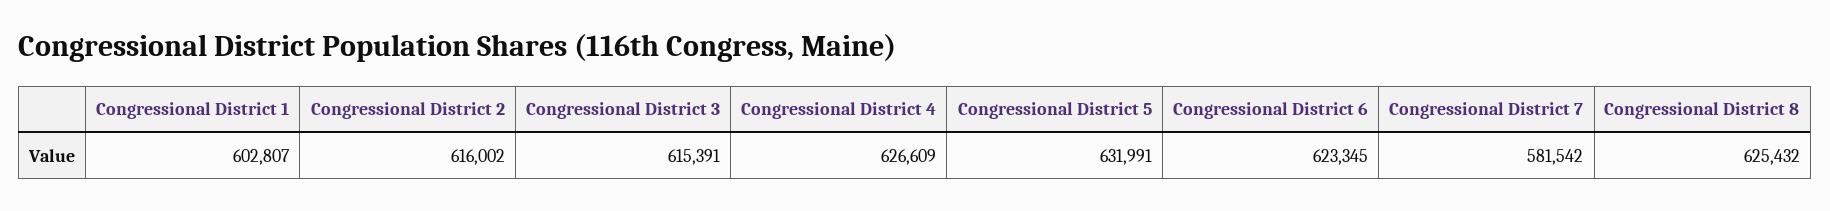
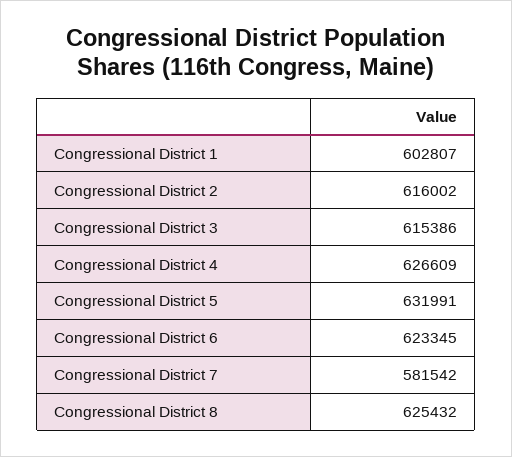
  {
    "Congressional District 1": 602807,
    "Congressional District 2": 616002,
-   "Congressional District 3": 615391,
+   "Congressional District 3": 615386,
    "Congressional District 4": 626609,
    "Congressional District 5": 631991,
    "Congressional District 6": 623345,
    "Congressional District 7": 581542,
    "Congressional District 8": 625432
  }

